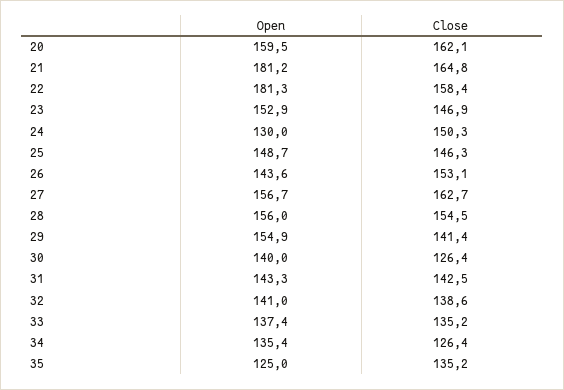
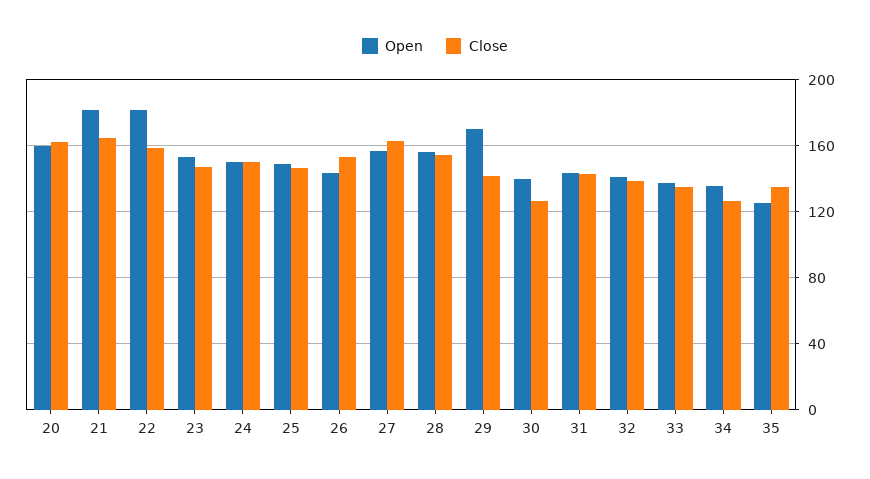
  {
    "Open": {
      "20": 159.5,
      "21": 181.2,
      "22": 181.3,
      "23": 152.9,
-     "24": 130,
+     "24": 150,
      "25": 148.7,
      "26": 143.6,
      "27": 156.7,
      "28": 156,
-     "29": 154.9,
+     "29": 170,
      "30": 140,
      "31": 143.3,
      "32": 141,
      "33": 137.4,
      "34": 135.4,
      "35": 125
    },
    "Close": {
      "20": 162.1,
      "21": 164.8,
      "22": 158.4,
      "23": 146.9,
      "24": 150.3,
      "25": 146.3,
      "26": 153.1,
      "27": 162.7,
      "28": 154.5,
      "29": 141.4,
      "30": 126.4,
      "31": 142.5,
      "32": 138.6,
      "33": 135.2,
      "34": 126.4,
      "35": 135.2
    }
  }

